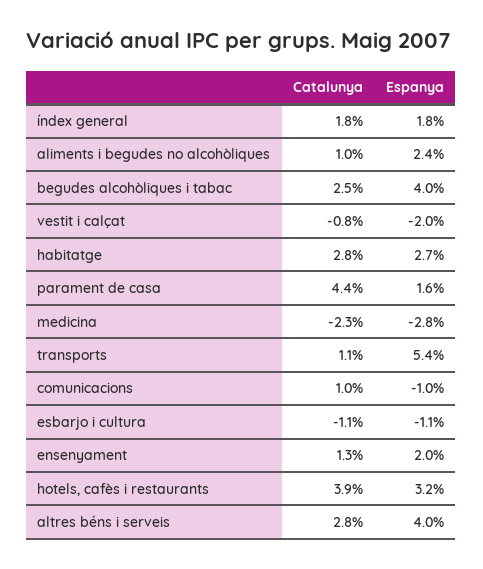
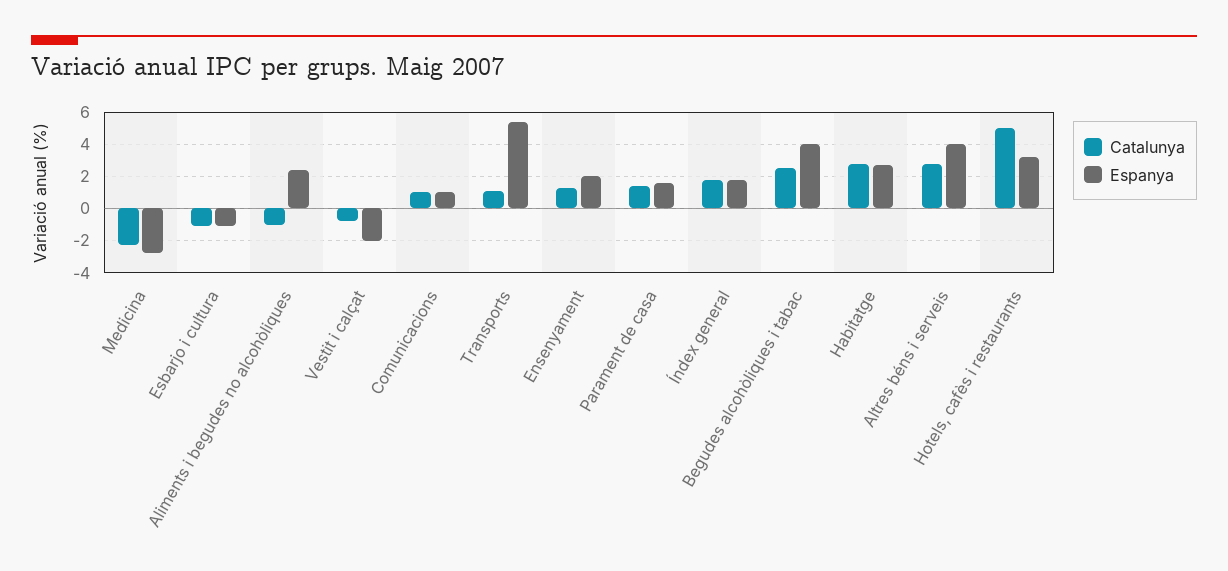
  {
    "Catalunya": {
      "índex general": 1.8,
-     "aliments i begudes no alcohòliques": 1,
+     "aliments i begudes no alcohòliques": -1,
      "begudes alcohòliques i tabac": 2.5,
      "vestit i calçat": -0.8,
      "habitatge": 2.8,
-     "parament de casa": 4.4,
+     "parament de casa": 1.5,
      "medicina": -2.3,
      "transports": 1.1,
      "comunicacions": 1,
      "esbarjo i cultura": -1.1,
      "ensenyament": 1.3,
-     "hotels, cafès i restaurants": 3.9,
+     "hotels, cafès i restaurants": 5,
      "altres béns i serveis": 2.8
    },
    "Espanya": {
      "índex general": 1.8,
      "aliments i begudes no alcohòliques": 2.4,
      "begudes alcohòliques i tabac": 4,
      "vestit i calçat": -2,
      "habitatge": 2.7,
      "parament de casa": 1.6,
      "medicina": -2.8,
      "transports": 5.4,
-     "comunicacions": -1,
+     "comunicacions": 1,
      "esbarjo i cultura": -1.1,
      "ensenyament": 2,
      "hotels, cafès i restaurants": 3.2,
      "altres béns i serveis": 4
    }
  }

